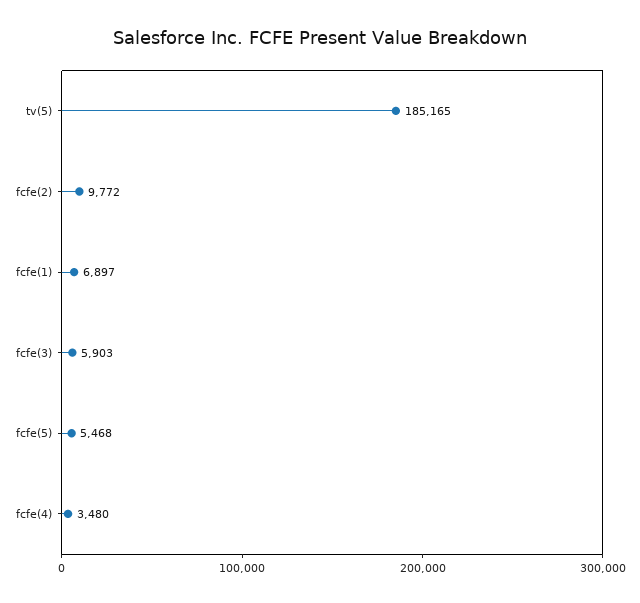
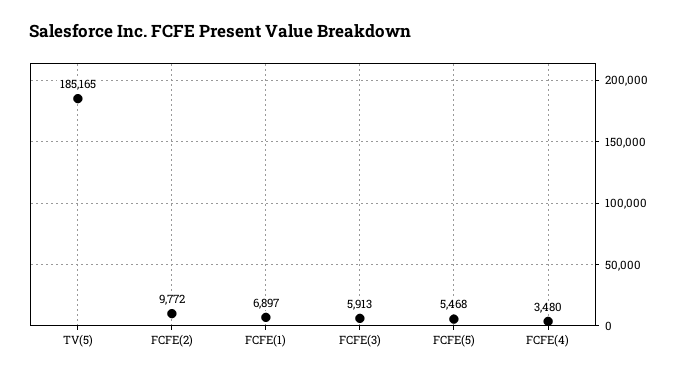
  {
    "tv(5)": 185165,
    "fcfe(2)": 9772,
    "fcfe(1)": 6897,
-   "fcfe(3)": 5903,
+   "fcfe(3)": 5913,
    "fcfe(5)": 5468,
    "fcfe(4)": 3480
  }

